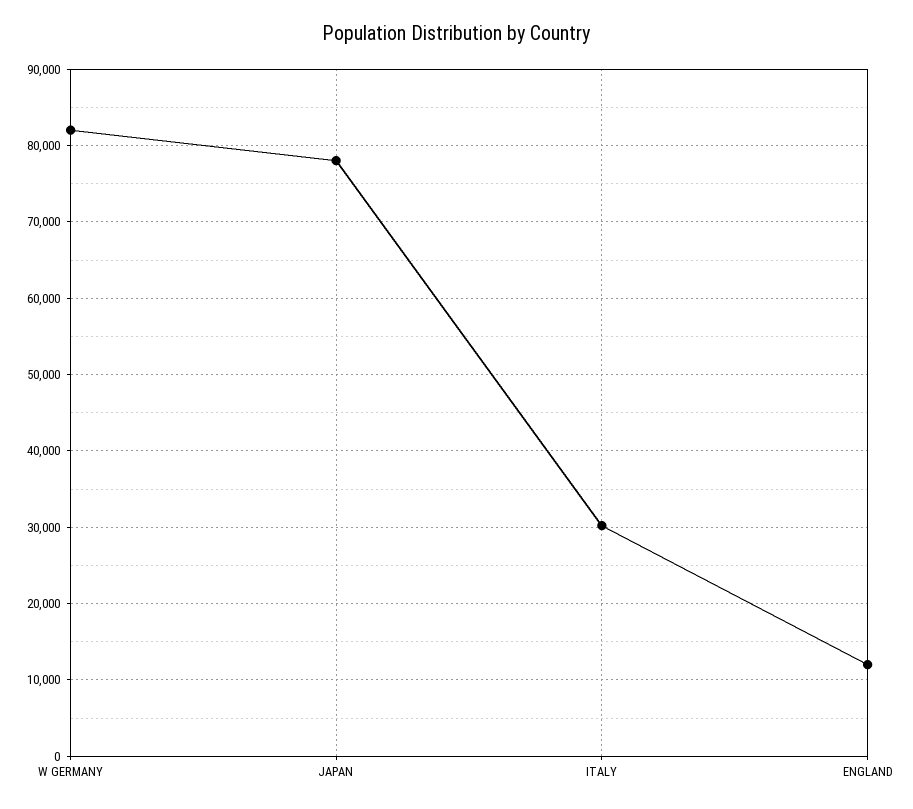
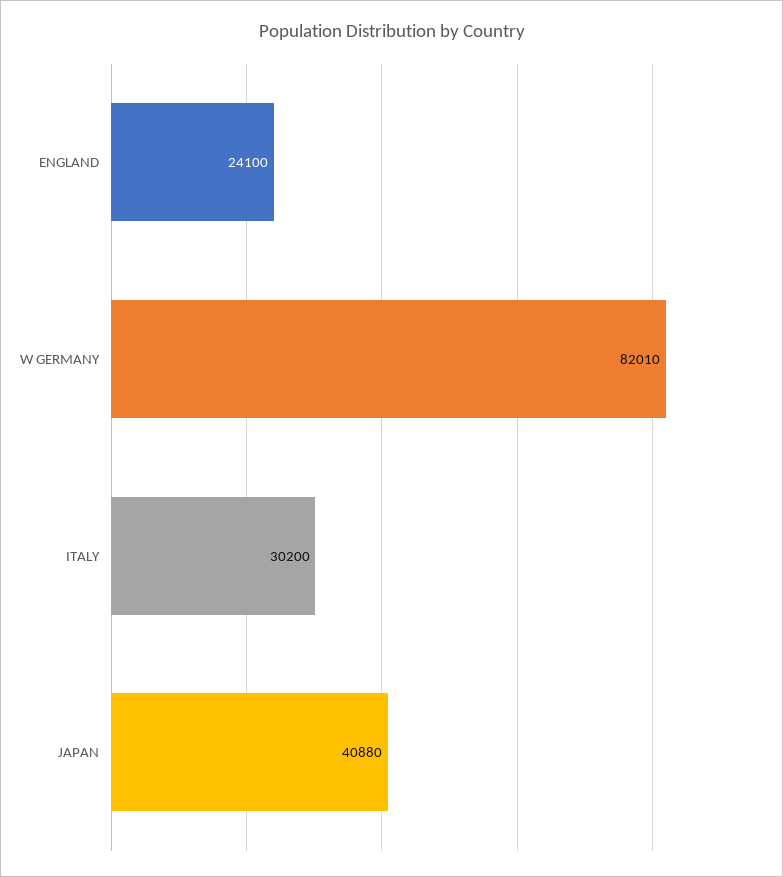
  {
    "W GERMANY": 82010,
-   "JAPAN": 78000,
+   "JAPAN": 40880,
    "ITALY": 30200,
-   "ENGLAND": 12000
+   "ENGLAND": 24100
  }

